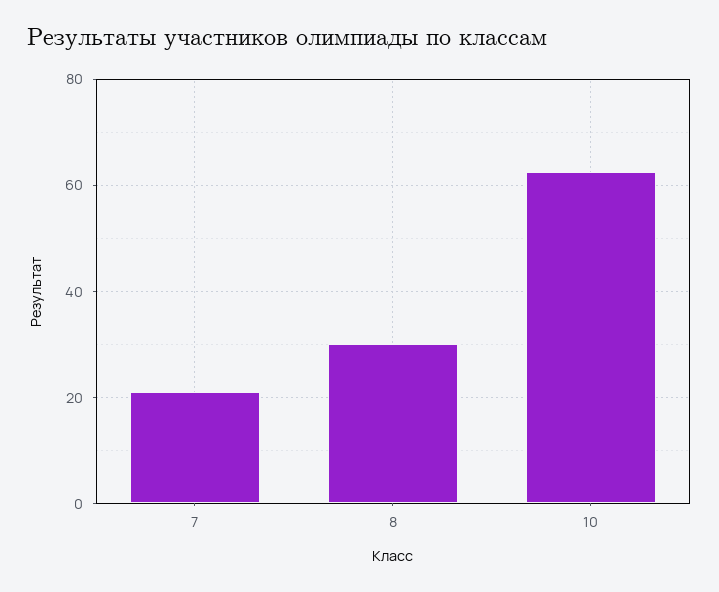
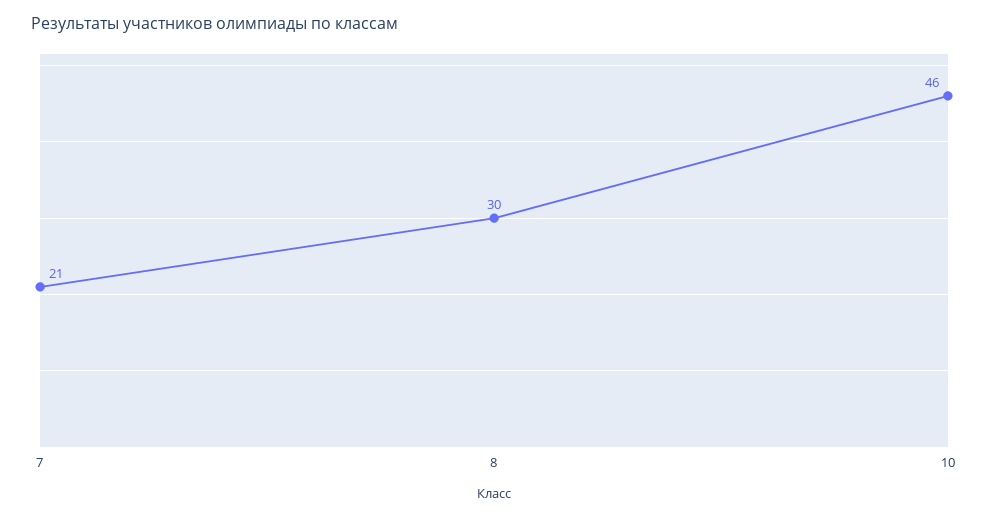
  {
    "7": 21,
    "8": 30,
-   "10": 62
+   "10": 46
  }

